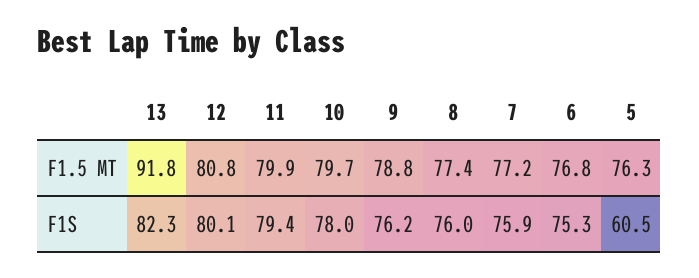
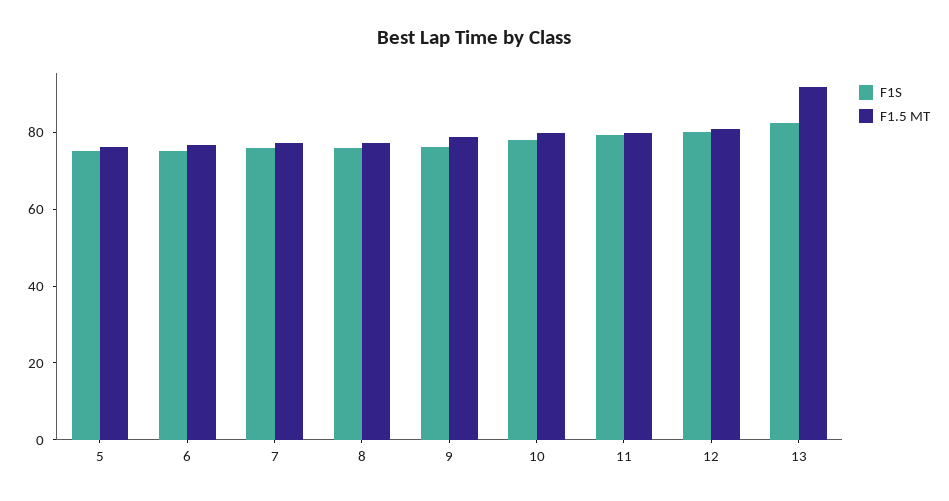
  {
    "F1.5 MT": {
      "13": 91.8,
      "12": 80.8,
      "11": 79.9,
      "10": 79.7,
      "9": 78.8,
      "8": 77.4,
      "7": 77.2,
      "6": 76.8,
      "5": 76.3
    },
    "F1S": {
      "13": 82.3,
      "12": 80.1,
      "11": 79.4,
      "10": 78,
      "9": 76.2,
      "8": 76,
      "7": 75.9,
      "6": 75.3,
-     "5": 60.5
+     "5": 75
    }
  }

